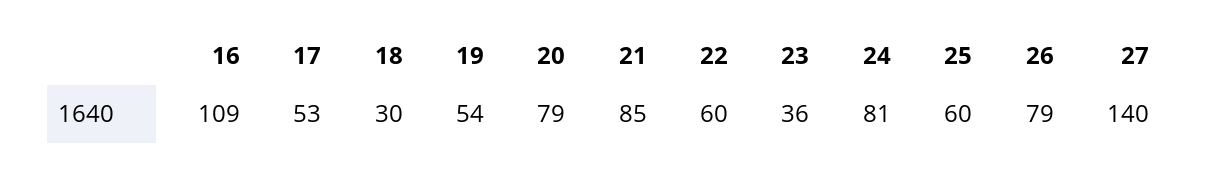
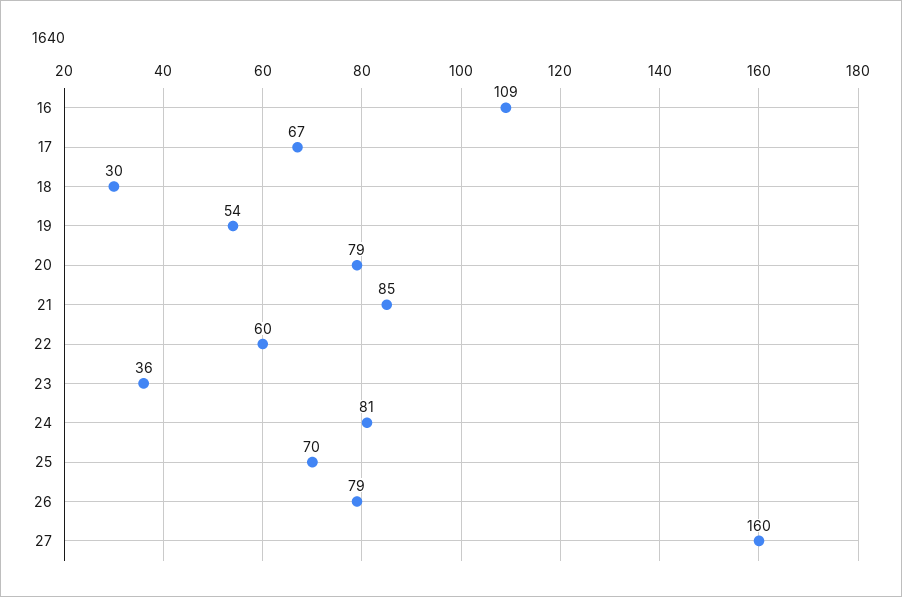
  {
    "16": 109,
-   "17": 53,
+   "17": 67,
    "18": 30,
    "19": 54,
    "20": 79,
    "21": 85,
    "22": 60,
    "23": 36,
    "24": 81,
-   "25": 60,
+   "25": 70,
    "26": 79,
-   "27": 140
+   "27": 160
  }

